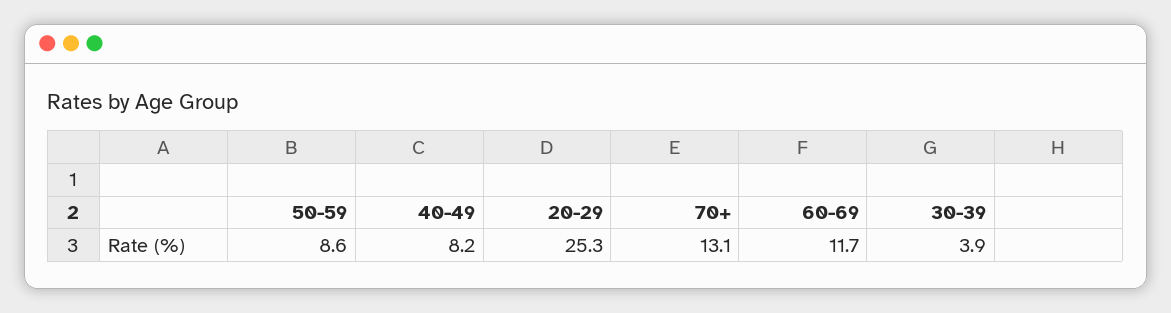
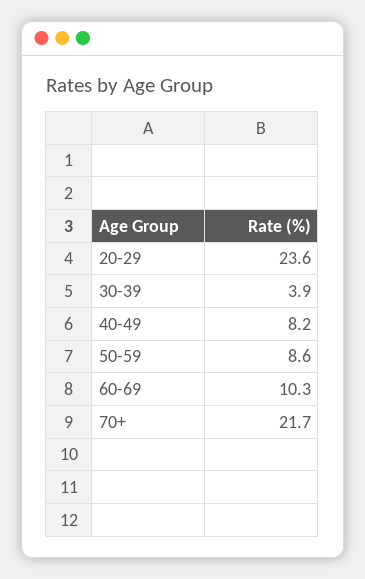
  {
    "50-59": 8.6,
    "40-49": 8.2,
-   "20-29": 25.3,
+   "20-29": 23.6,
-   "70+": 13.1,
+   "70+": 21.7,
-   "60-69": 11.7,
+   "60-69": 10.3,
    "30-39": 3.9
  }

